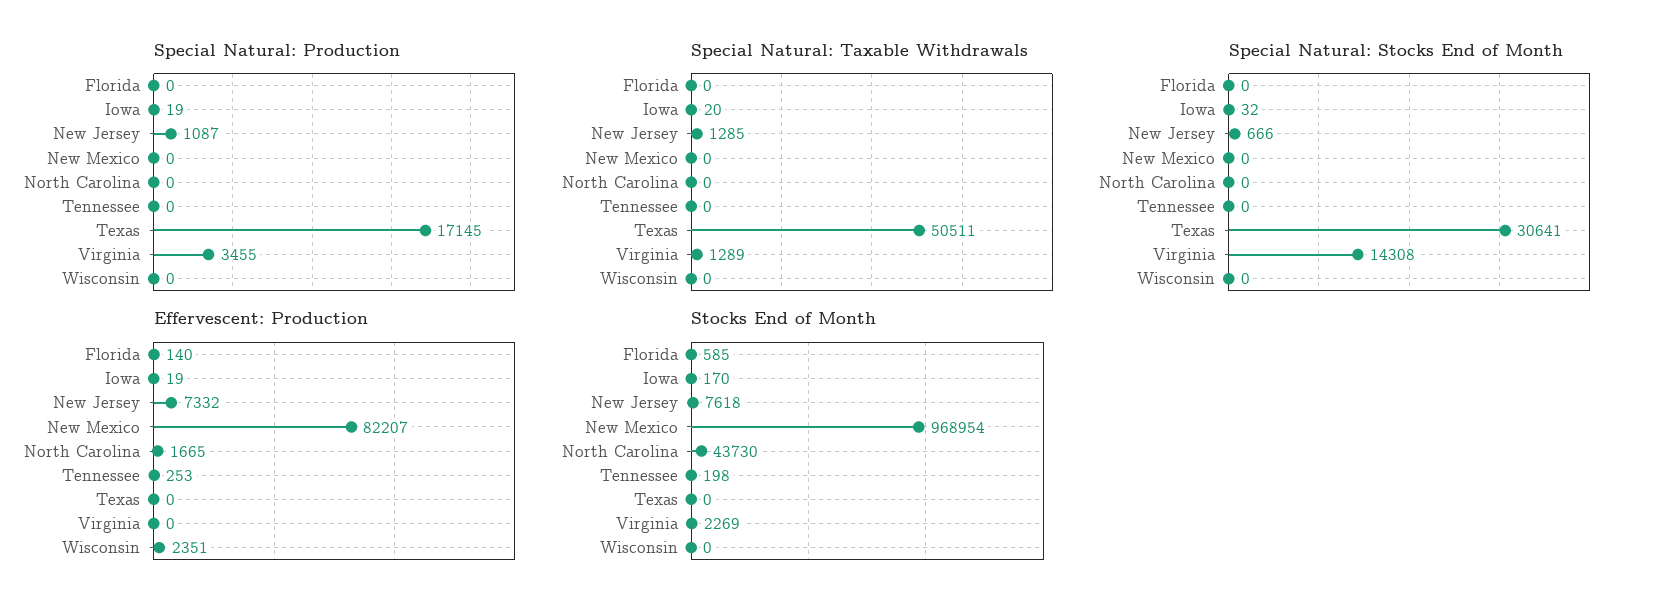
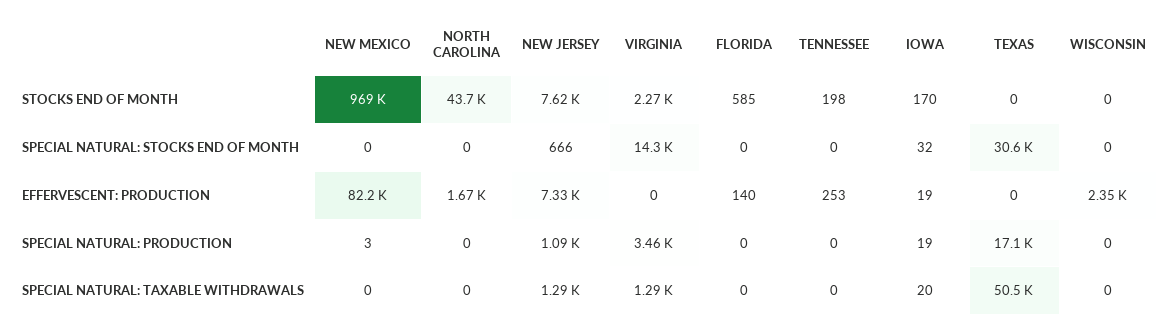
  {
    "Special Natural: Production": {
      "Florida": 0,
      "Iowa": 19,
      "New Jersey": 1087,
-     "New Mexico": 0,
+     "New Mexico": 3,
      "North Carolina": 0,
      "Tennessee": 0,
      "Texas": 17145,
      "Virginia": 3455,
      "Wisconsin": 0
    },
    "Special Natural: Taxable Withdrawals": {
      "Florida": 0,
      "Iowa": 20,
      "New Jersey": 1285,
      "New Mexico": 0,
      "North Carolina": 0,
      "Tennessee": 0,
      "Texas": 50511,
      "Virginia": 1289,
      "Wisconsin": 0
    },
    "Special Natural: Stocks End of Month": {
      "Florida": 0,
      "Iowa": 32,
      "New Jersey": 666,
      "New Mexico": 0,
      "North Carolina": 0,
      "Tennessee": 0,
      "Texas": 30641,
      "Virginia": 14308,
      "Wisconsin": 0
    },
    "Effervescent: Production": {
      "Florida": 140,
      "Iowa": 19,
      "New Jersey": 7332,
      "New Mexico": 82207,
      "North Carolina": 1665,
      "Tennessee": 253,
      "Texas": 0,
      "Virginia": 0,
      "Wisconsin": 2351
    },
    "Stocks End of Month": {
      "Florida": 585,
      "Iowa": 170,
      "New Jersey": 7618,
      "New Mexico": 968954,
      "North Carolina": 43730,
      "Tennessee": 198,
      "Texas": 0,
      "Virginia": 2269,
      "Wisconsin": 0
    }
  }

